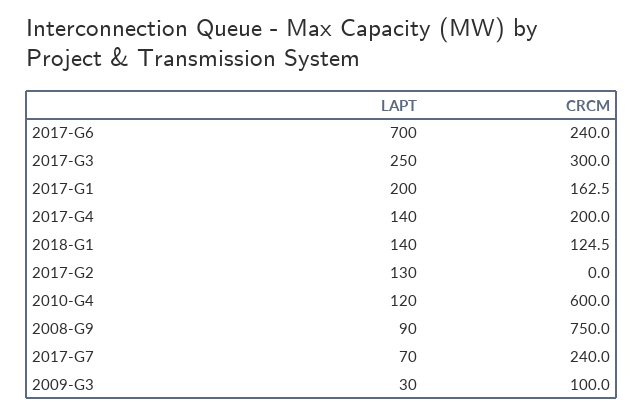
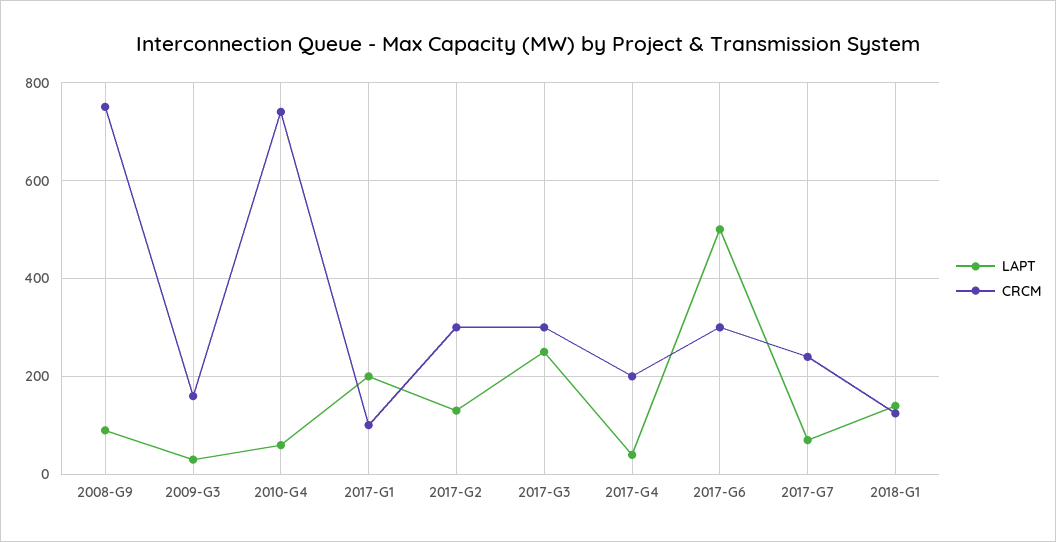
  {
    "LAPT": {
-     "2017-G6": 700,
+     "2017-G6": 500,
      "2017-G3": 250,
      "2017-G1": 200,
-     "2017-G4": 140,
+     "2017-G4": 40,
      "2018-G1": 140,
      "2017-G2": 130,
-     "2010-G4": 120,
+     "2010-G4": 60,
      "2008-G9": 90,
      "2017-G7": 70,
      "2009-G3": 30
    },
    "CRCM": {
-     "2017-G6": 240,
+     "2017-G6": 300,
      "2017-G3": 300,
-     "2017-G1": 162.5,
+     "2017-G1": 100,
      "2017-G4": 200,
      "2018-G1": 124.5,
-     "2017-G2": 0,
+     "2017-G2": 300,
-     "2010-G4": 600,
+     "2010-G4": 740,
      "2008-G9": 750,
      "2017-G7": 240,
-     "2009-G3": 100
+     "2009-G3": 160
    }
  }

